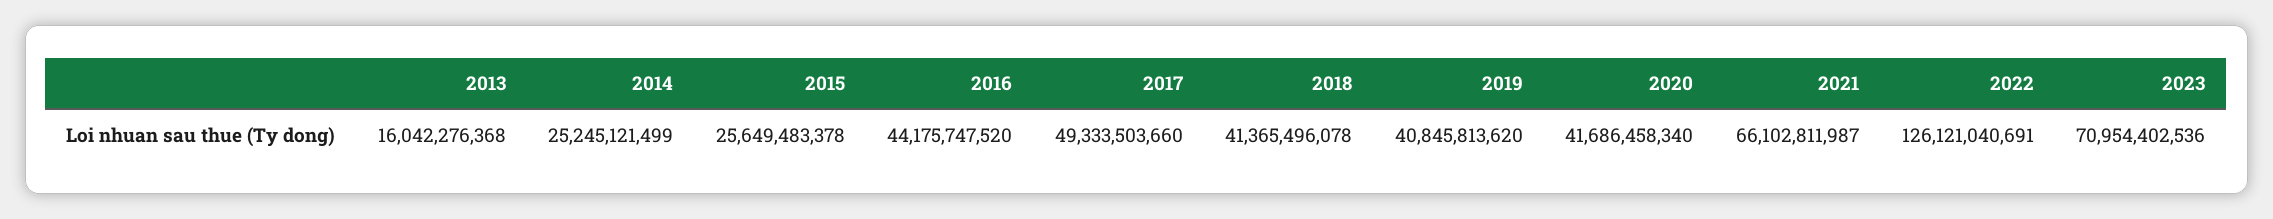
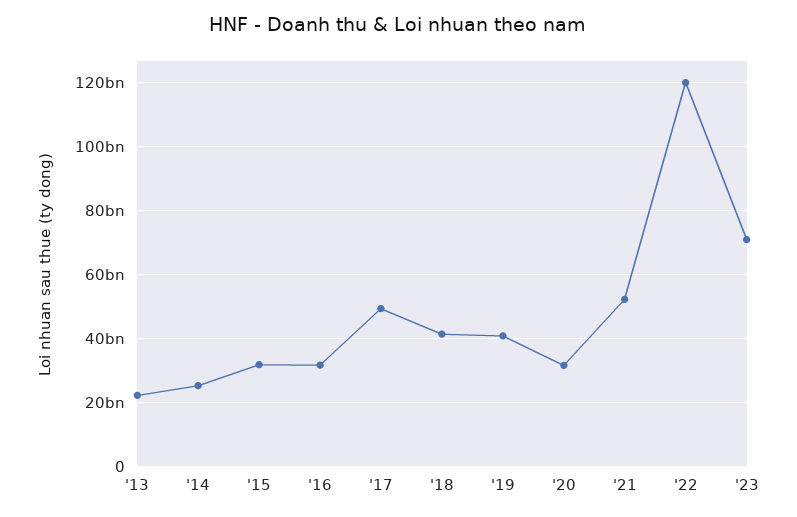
  {
-   "2013": 16042276368,
+   "2013": 22000000000,
    "2014": 25245121499,
-   "2015": 25649483378,
+   "2015": 32000000000,
-   "2016": 44175747520,
+   "2016": 32000000000,
    "2017": 49333503660,
    "2018": 41365496078,
    "2019": 40845813620,
-   "2020": 41686458340,
+   "2020": 32000000000,
-   "2021": 66102811987,
+   "2021": 52000000000,
-   "2022": 126121040691,
+   "2022": 120000000000,
    "2023": 70954402536
  }

